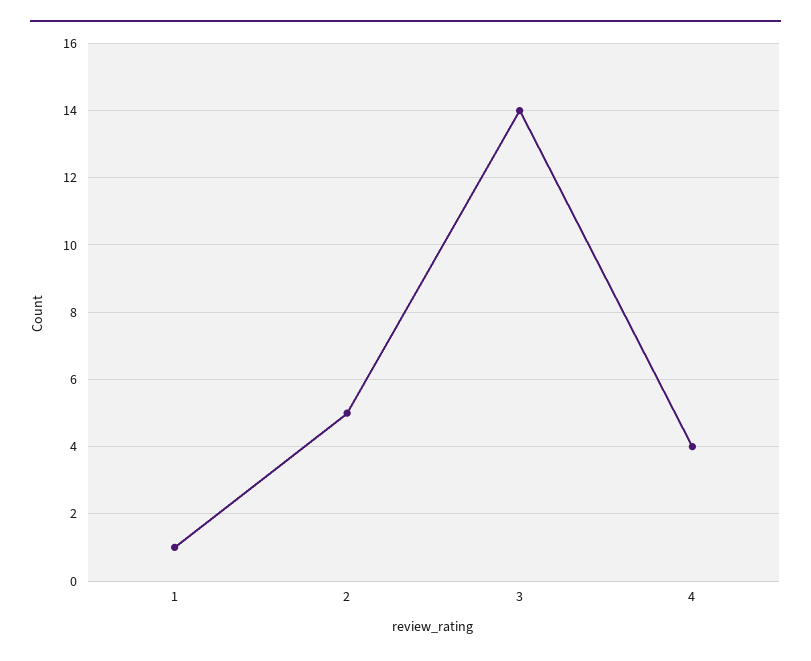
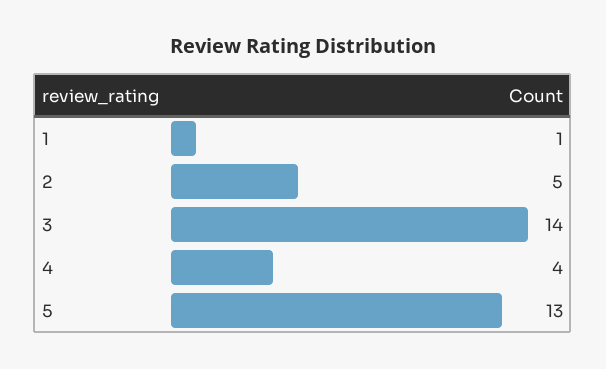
  {
    "1": 1,
    "2": 5,
    "3": 14,
-   "4": 4
+   "4": 4,
+   "5": 13
  }

